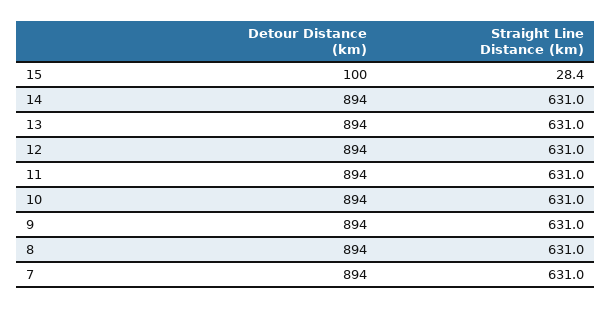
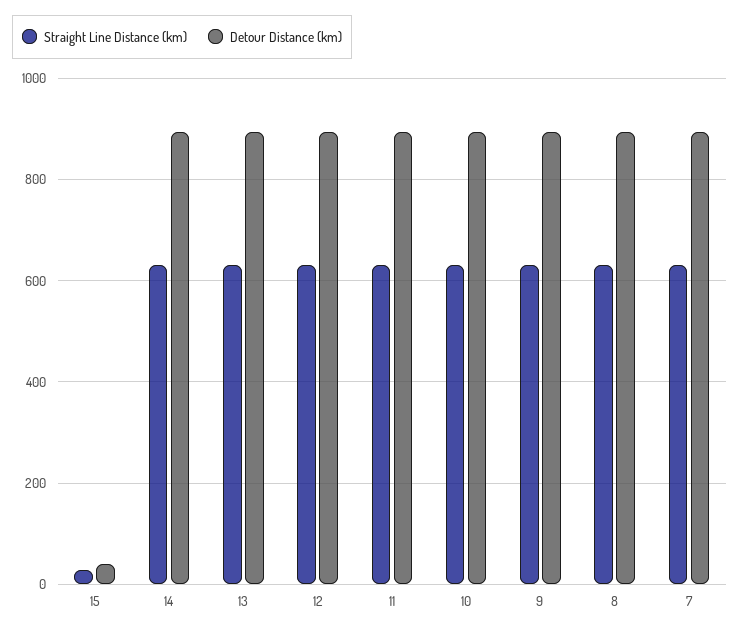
  {
    "Detour Distance (km)": {
-     "15": 100,
+     "15": 40,
      "14": 894,
      "13": 894,
      "12": 894,
      "11": 894,
      "10": 894,
      "9": 894,
      "8": 894,
      "7": 894
    },
    "Straight Line Distance (km)": {
      "15": 28.4,
      "14": 631,
      "13": 631,
      "12": 631,
      "11": 631,
      "10": 631,
      "9": 631,
      "8": 631,
      "7": 631
    }
  }

